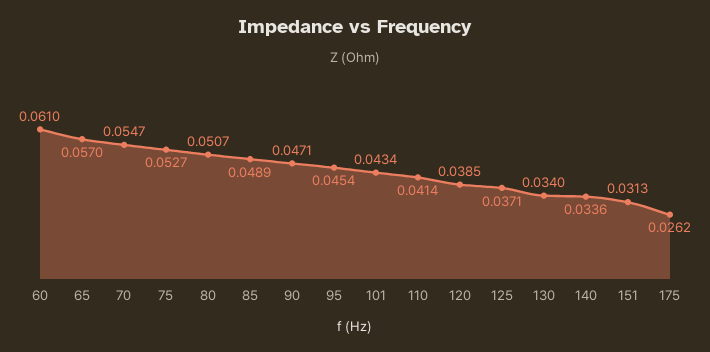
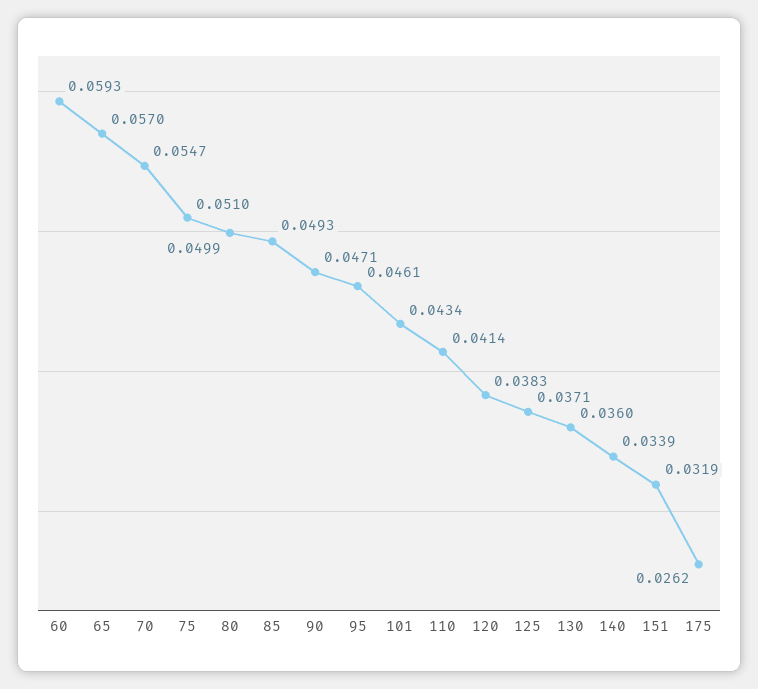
  {
-   "60": 0.061,
+   "60": 0.0593,
    "65": 0.057,
    "70": 0.0547,
-   "75": 0.0527,
+   "75": 0.051,
-   "80": 0.0507,
+   "80": 0.0499,
-   "85": 0.0489,
+   "85": 0.0493,
    "90": 0.0471,
-   "95": 0.0454,
+   "95": 0.0461,
    "101": 0.0434,
    "110": 0.0414,
-   "120": 0.0385,
+   "120": 0.0383,
    "125": 0.0371,
-   "130": 0.034,
+   "130": 0.036,
-   "140": 0.0336,
+   "140": 0.0339,
-   "151": 0.0313,
+   "151": 0.0319,
    "175": 0.0262
  }

